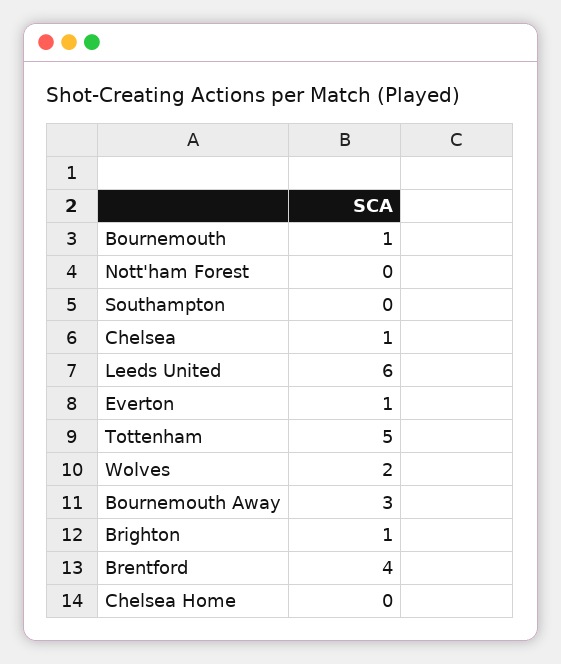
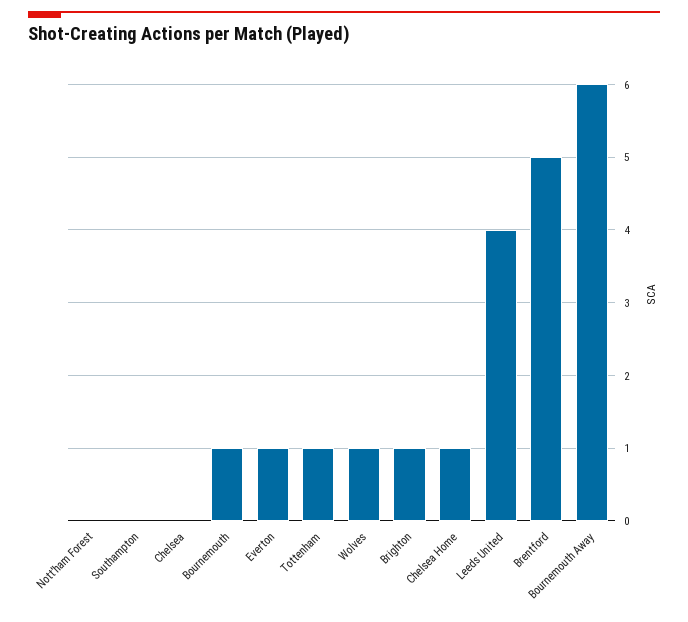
  {
    "Bournemouth": 1,
    "Nott'ham Forest": 0,
    "Southampton": 0,
-   "Chelsea": 1,
+   "Chelsea": 0,
-   "Leeds United": 6,
+   "Leeds United": 4,
    "Everton": 1,
-   "Tottenham": 5,
+   "Tottenham": 1,
-   "Wolves": 2,
+   "Wolves": 1,
-   "Bournemouth Away": 3,
+   "Bournemouth Away": 6,
    "Brighton": 1,
-   "Brentford": 4,
+   "Brentford": 5,
-   "Chelsea Home": 0
+   "Chelsea Home": 1
  }

